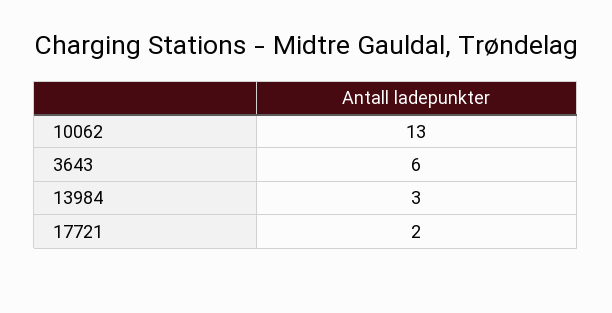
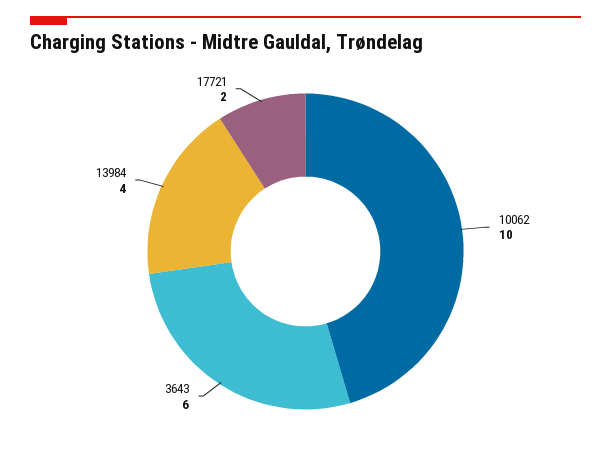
  {
-   "10062": 13,
+   "10062": 10,
    "3643": 6,
-   "13984": 3,
+   "13984": 4,
    "17721": 2
  }

